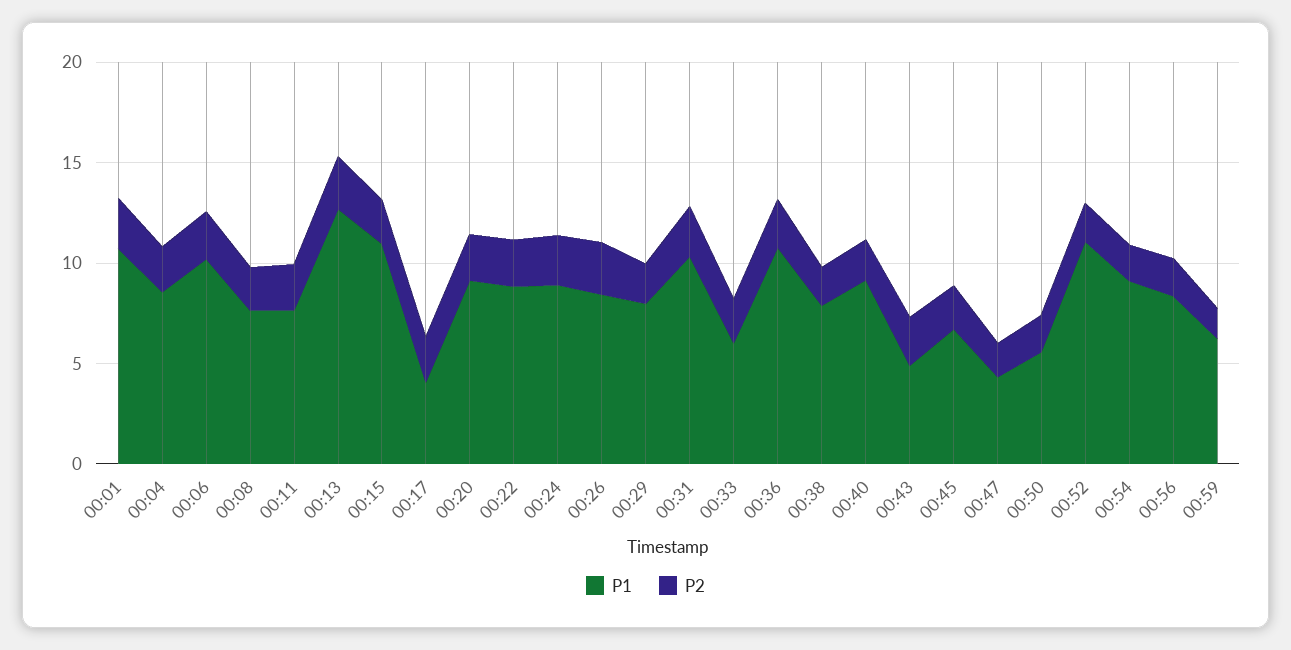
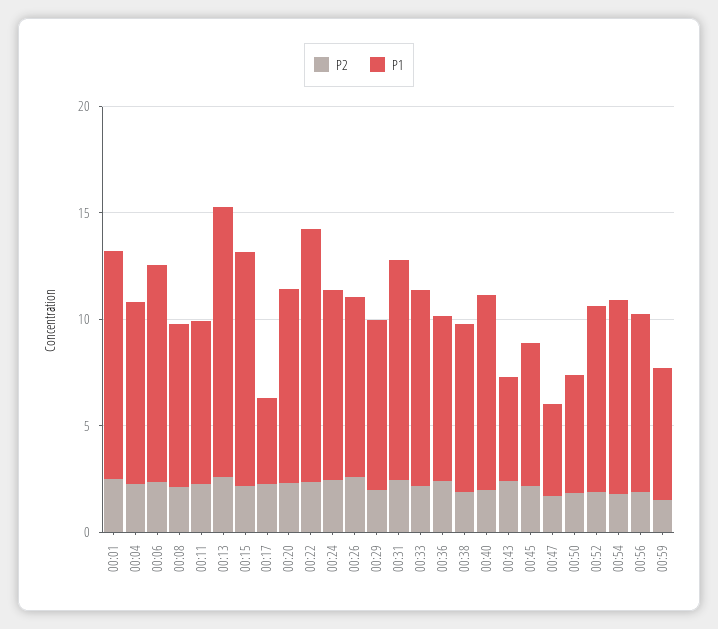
  {
    "P1": {
      "00:01": 11,
      "00:04": 9,
      "00:06": 10,
      "00:08": 8,
      "00:11": 8,
      "00:13": 13,
      "00:15": 11,
      "00:17": 4,
      "00:20": 9,
-     "00:22": 9,
+     "00:22": 12,
      "00:24": 9,
      "00:26": 8,
      "00:29": 8,
      "00:31": 10,
-     "00:33": 6,
+     "00:33": 9,
-     "00:36": 11,
+     "00:36": 8,
      "00:38": 8,
      "00:40": 9,
      "00:43": 5,
      "00:45": 7,
      "00:47": 4,
      "00:50": 6,
-     "00:52": 11,
+     "00:52": 9,
      "00:54": 9,
      "00:56": 8,
      "00:59": 6
    },
    "P2": {
      "00:01": 3,
      "00:04": 2,
      "00:06": 2,
      "00:08": 2,
      "00:11": 2,
      "00:13": 3,
      "00:15": 2,
      "00:17": 2,
      "00:20": 2,
      "00:22": 2,
      "00:24": 2,
      "00:26": 3,
      "00:29": 2,
      "00:31": 2,
      "00:33": 2,
      "00:36": 2,
      "00:38": 2,
      "00:40": 2,
      "00:43": 2,
      "00:45": 2,
      "00:47": 2,
      "00:50": 2,
      "00:52": 2,
      "00:54": 2,
      "00:56": 2,
      "00:59": 2
    }
  }

